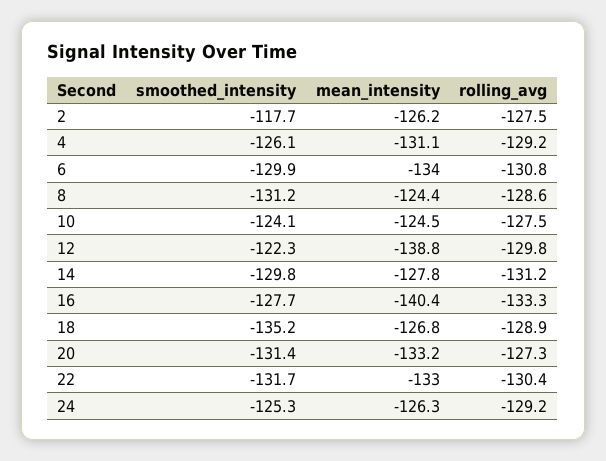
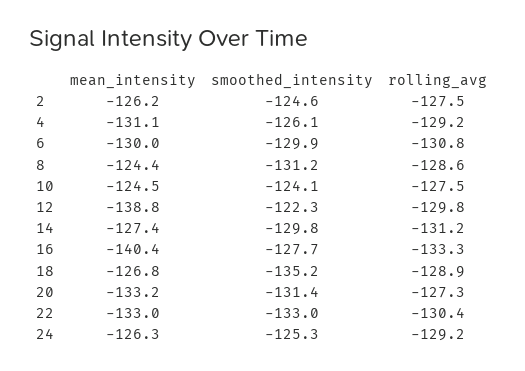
  {
    "smoothed_intensity": {
-     "2": -117.7,
+     "2": -124.6,
      "4": -126.1,
      "6": -129.9,
      "8": -131.2,
      "10": -124.1,
      "12": -122.3,
      "14": -129.8,
      "16": -127.7,
      "18": -135.2,
      "20": -131.4,
-     "22": -131.7,
+     "22": -133,
      "24": -125.3
    },
    "mean_intensity": {
      "2": -126.2,
      "4": -131.1,
-     "6": -134,
+     "6": -130,
      "8": -124.4,
      "10": -124.5,
      "12": -138.8,
-     "14": -127.8,
+     "14": -127.4,
      "16": -140.4,
      "18": -126.8,
      "20": -133.2,
      "22": -133,
      "24": -126.3
    },
    "rolling_avg": {
      "2": -127.5,
      "4": -129.2,
      "6": -130.8,
      "8": -128.6,
      "10": -127.5,
      "12": -129.8,
      "14": -131.2,
      "16": -133.3,
      "18": -128.9,
      "20": -127.3,
      "22": -130.4,
      "24": -129.2
    }
  }

